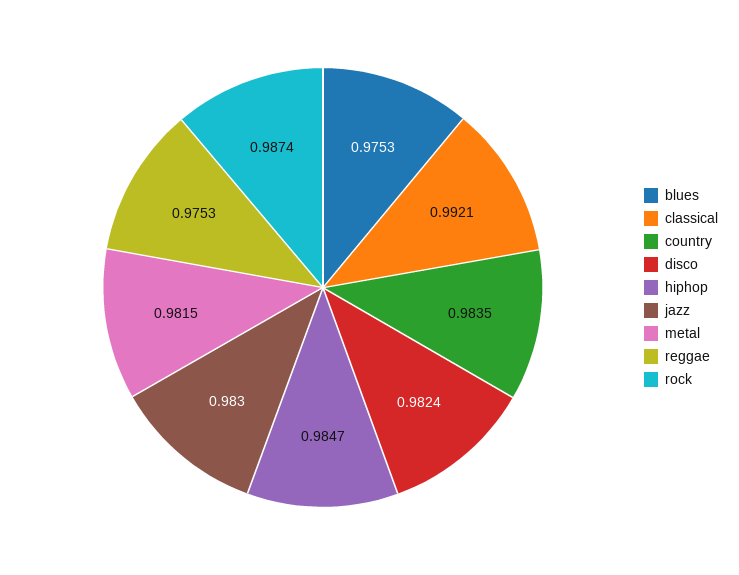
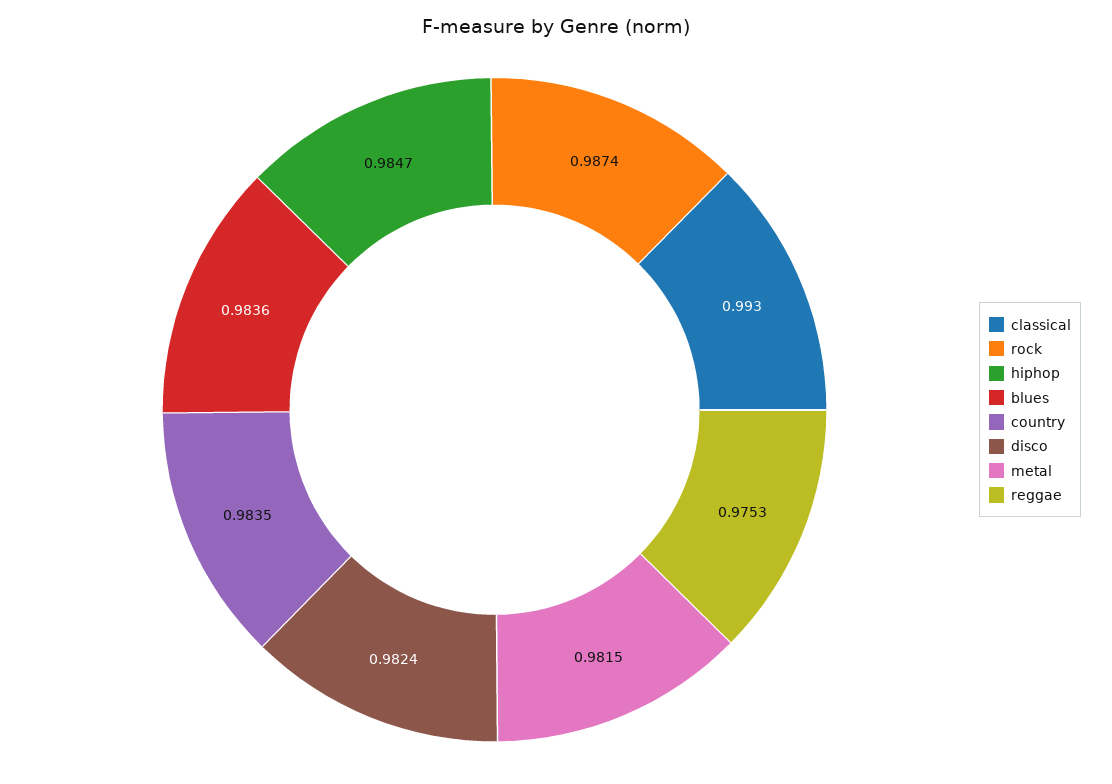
  {
-   "blues": 0.9753,
+   "blues": 0.9836,
-   "classical": 0.9921,
+   "classical": 0.993,
    "country": 0.9835,
    "disco": 0.9824,
    "hiphop": 0.9847,
-   "jazz": 0.983,
    "metal": 0.9815,
    "reggae": 0.9753,
    "rock": 0.9874
  }

